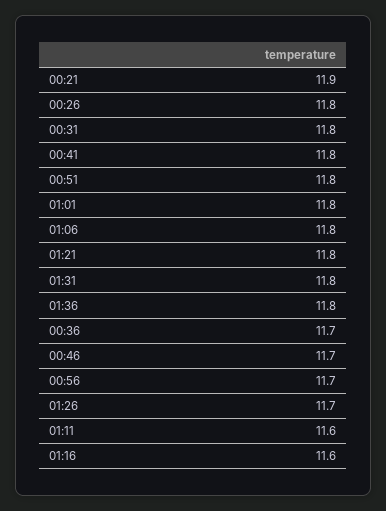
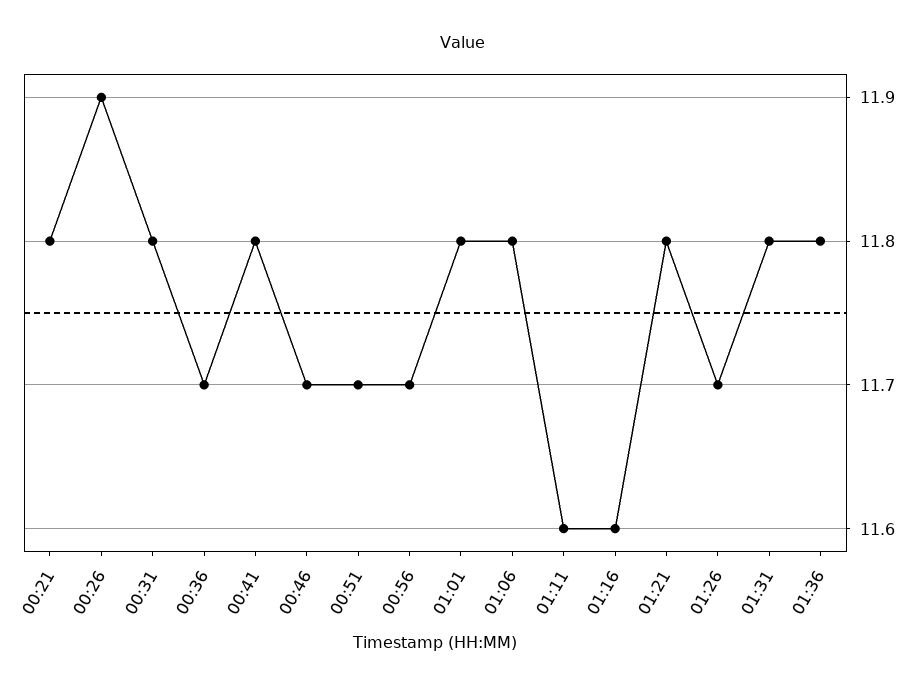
  {
-   "00:21": 11.9,
+   "00:21": 11.8,
-   "00:26": 11.8,
+   "00:26": 11.9,
    "00:31": 11.8,
    "00:41": 11.8,
-   "00:51": 11.8,
+   "00:51": 11.7,
    "01:01": 11.8,
    "01:06": 11.8,
    "01:21": 11.8,
    "01:31": 11.8,
    "01:36": 11.8,
    "00:36": 11.7,
    "00:46": 11.7,
    "00:56": 11.7,
    "01:26": 11.7,
    "01:11": 11.6,
    "01:16": 11.6
  }

